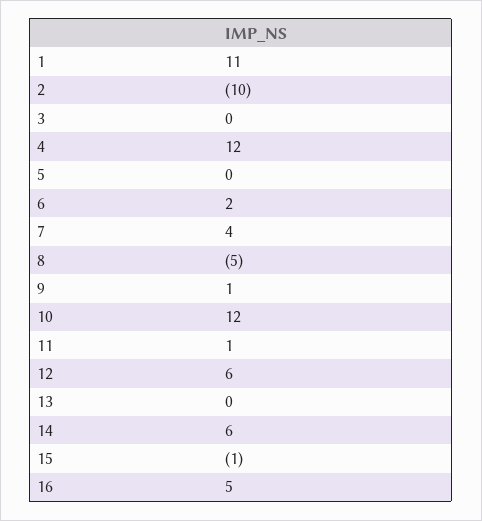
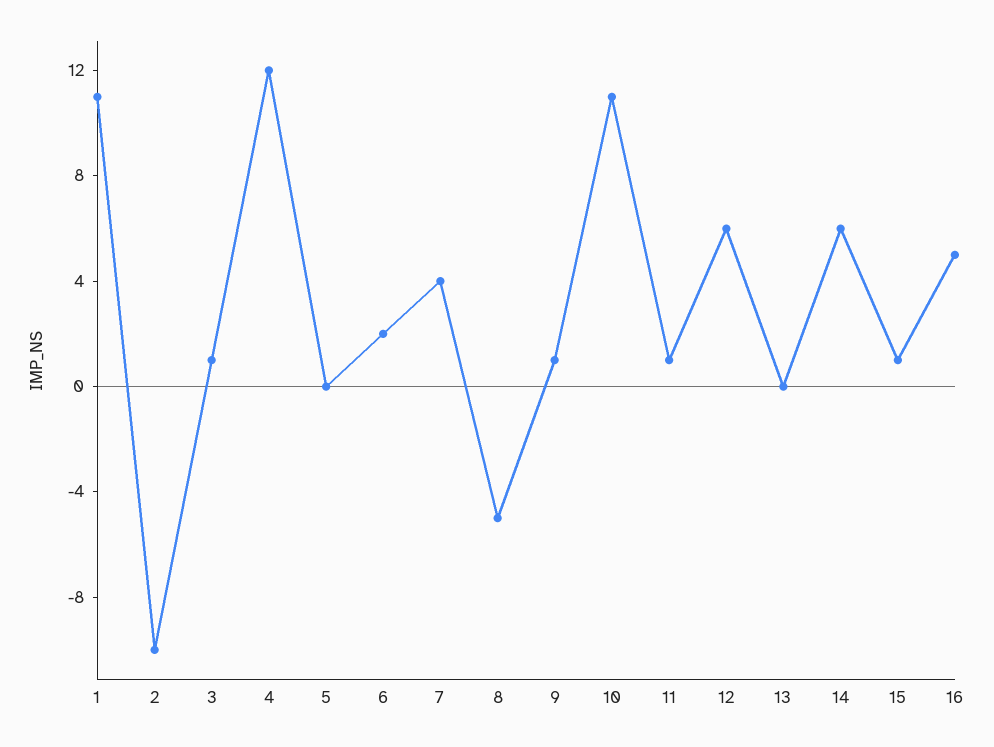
  {
    "1": 11,
    "2": -10,
-   "3": 0,
+   "3": 1,
    "4": 12,
    "5": 0,
    "6": 2,
    "7": 4,
    "8": -5,
    "9": 1,
-   "10": 12,
+   "10": 11,
    "11": 1,
    "12": 6,
    "13": 0,
    "14": 6,
-   "15": -1,
+   "15": 1,
    "16": 5
  }

